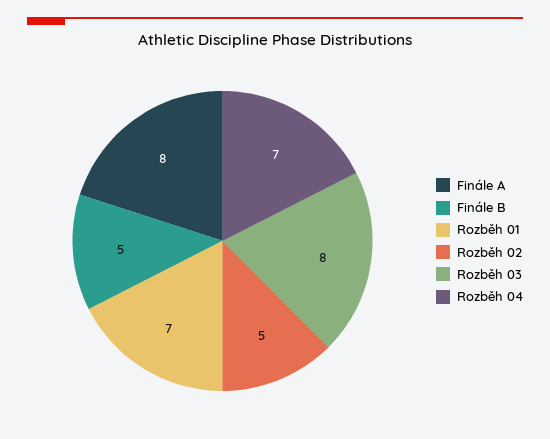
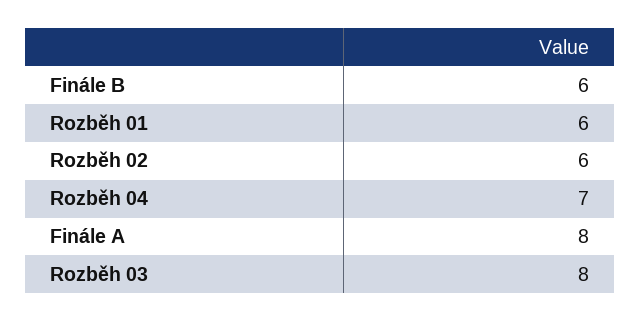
  {
    "Finále A": 8,
-   "Finále B": 5,
+   "Finále B": 6,
-   "Rozběh 01": 7,
+   "Rozběh 01": 6,
-   "Rozběh 02": 5,
+   "Rozběh 02": 6,
    "Rozběh 03": 8,
    "Rozběh 04": 7
  }

